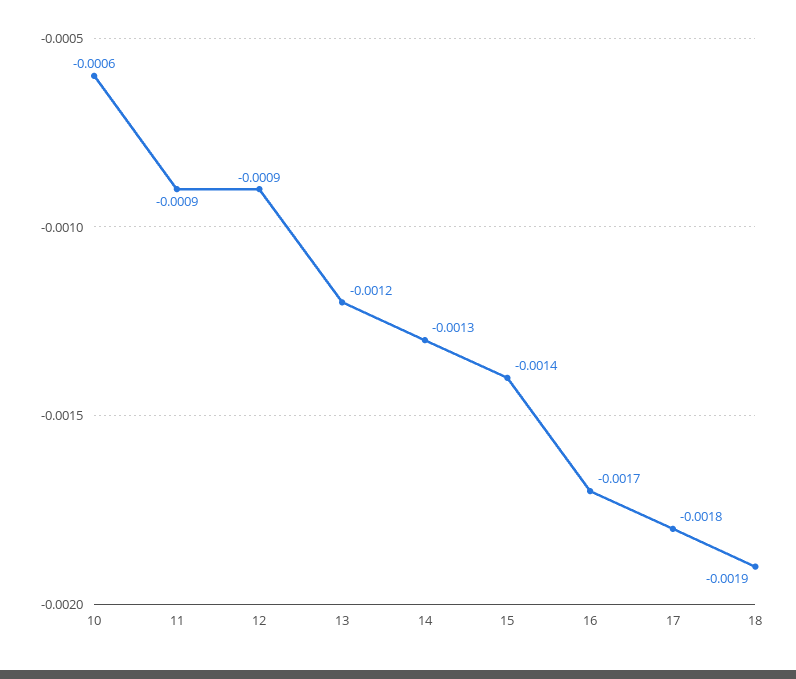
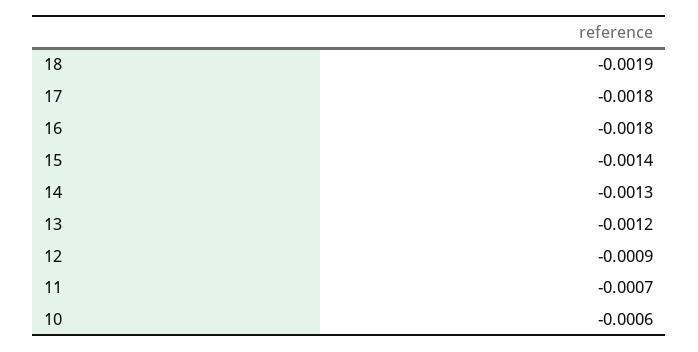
  {
    "10": -0.0006,
-   "11": -0.0009,
+   "11": -0.0007,
    "12": -0.0009,
    "13": -0.0012,
    "14": -0.0013,
    "15": -0.0014,
-   "16": -0.0017,
+   "16": -0.0018,
    "17": -0.0018,
    "18": -0.0019
  }

